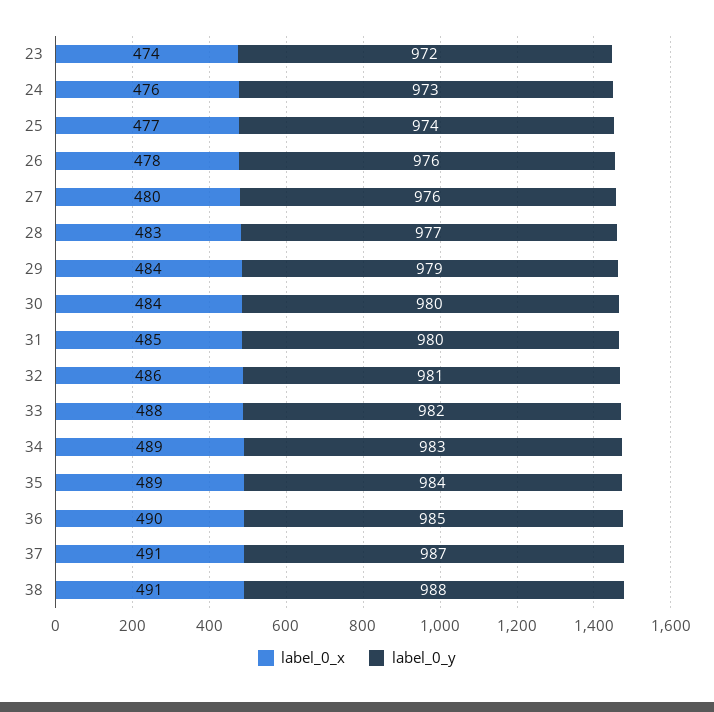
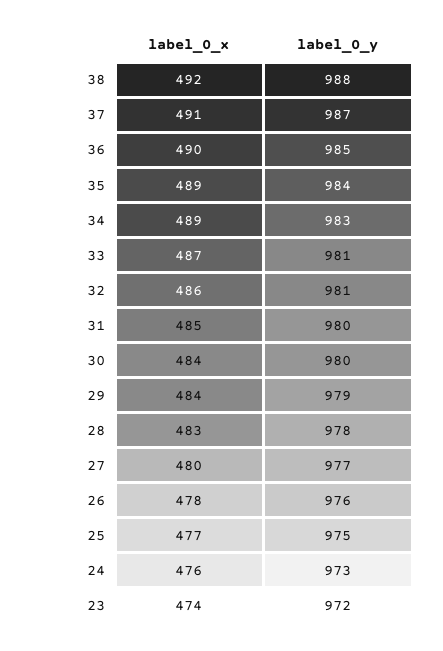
  {
    "label_0_x": {
      "23": 474,
      "24": 476,
      "25": 477,
      "26": 478,
      "27": 480,
      "28": 483,
      "29": 484,
      "30": 484,
      "31": 485,
      "32": 486,
-     "33": 488,
+     "33": 487,
      "34": 489,
      "35": 489,
      "36": 490,
      "37": 491,
-     "38": 491
+     "38": 492
    },
    "label_0_y": {
      "23": 972,
      "24": 973,
-     "25": 974,
+     "25": 975,
      "26": 976,
-     "27": 976,
+     "27": 977,
-     "28": 977,
+     "28": 978,
      "29": 979,
      "30": 980,
      "31": 980,
      "32": 981,
-     "33": 982,
+     "33": 981,
      "34": 983,
      "35": 984,
      "36": 985,
      "37": 987,
      "38": 988
    }
  }

